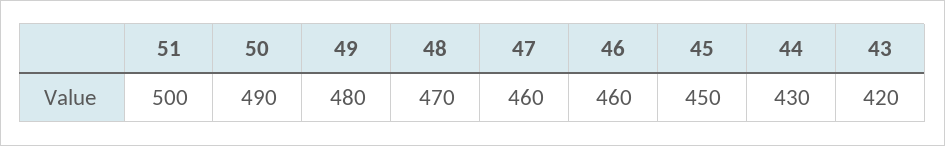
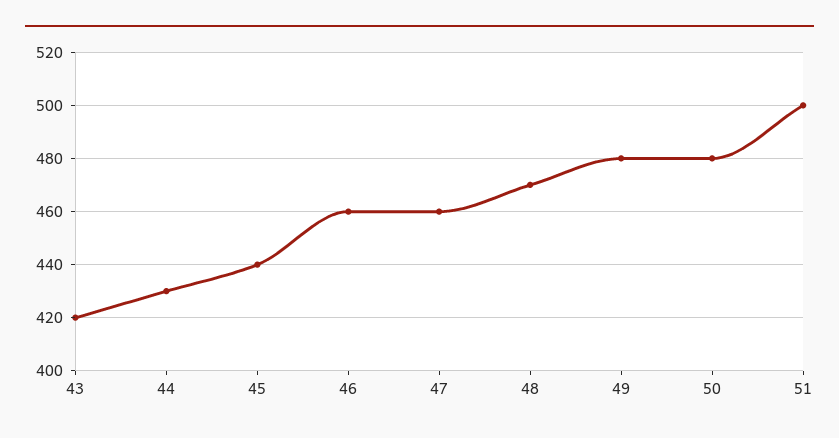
  {
    "51": 500,
-   "50": 490,
+   "50": 480,
    "49": 480,
    "48": 470,
    "47": 460,
    "46": 460,
-   "45": 450,
+   "45": 440,
    "44": 430,
    "43": 420
  }

